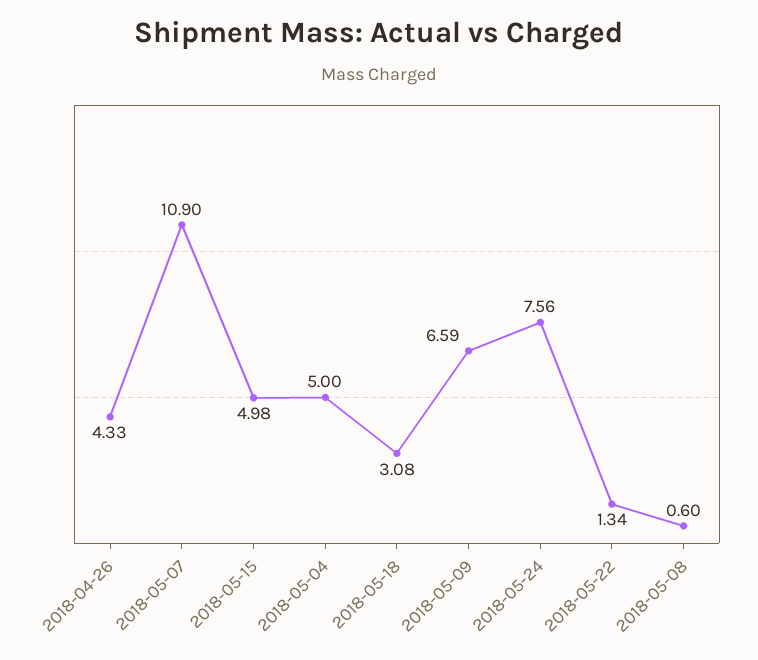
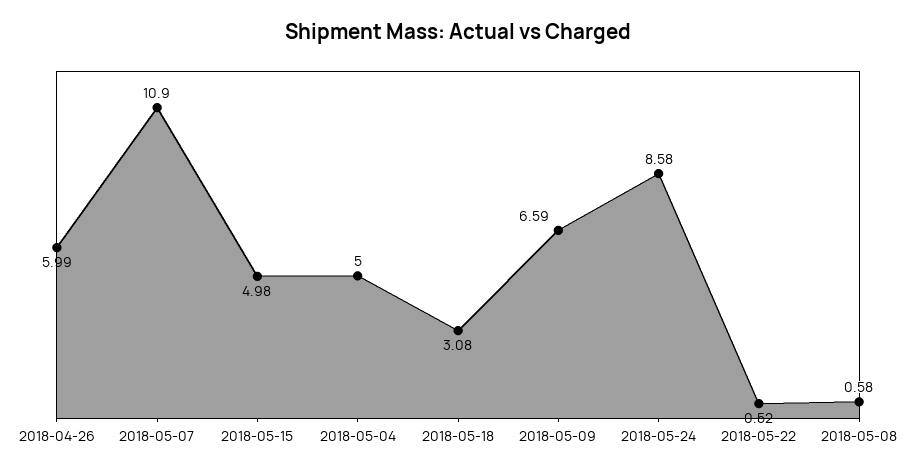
  {
-   "2018-04-26": 4.33,
+   "2018-04-26": 5.99,
    "2018-05-07": 10.9,
    "2018-05-15": 4.98,
    "2018-05-04": 5,
    "2018-05-18": 3.08,
    "2018-05-09": 6.59,
-   "2018-05-24": 7.56,
+   "2018-05-24": 8.58,
-   "2018-05-22": 1.34,
+   "2018-05-22": 0.52,
-   "2018-05-08": 0.6
+   "2018-05-08": 0.58
  }

